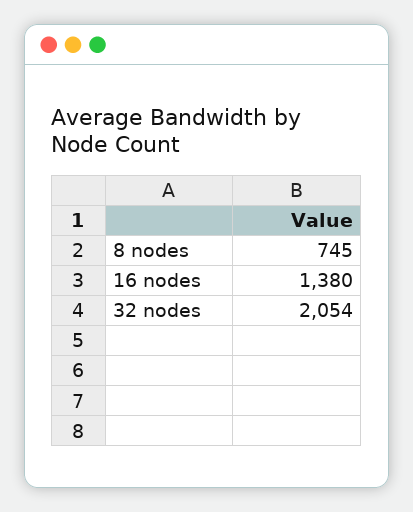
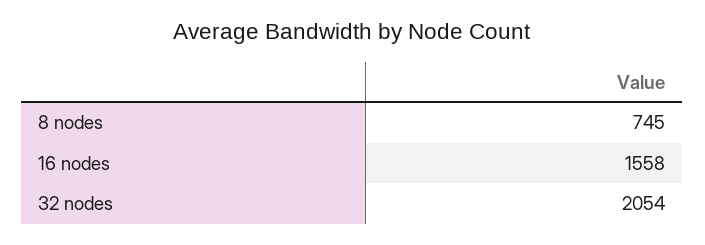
  {
    "8 nodes": 745,
-   "16 nodes": 1380,
+   "16 nodes": 1558,
    "32 nodes": 2054
  }

